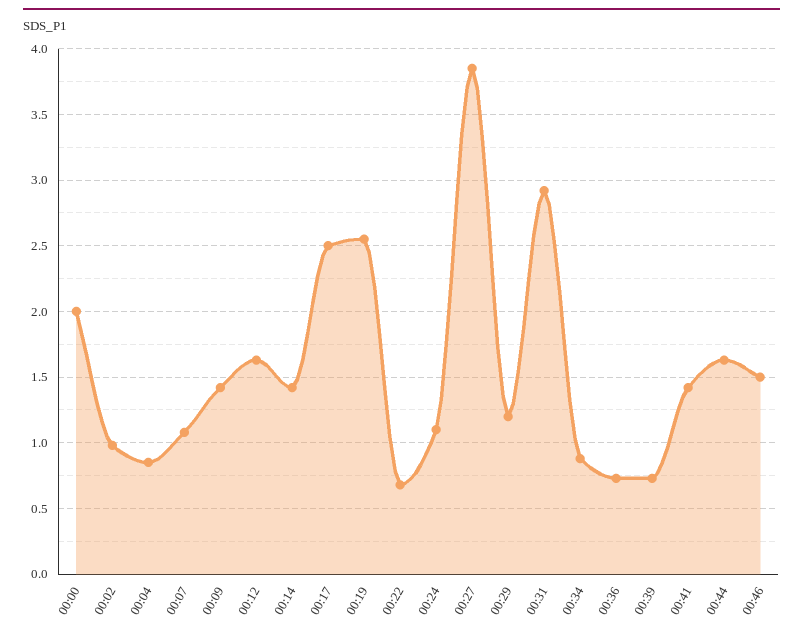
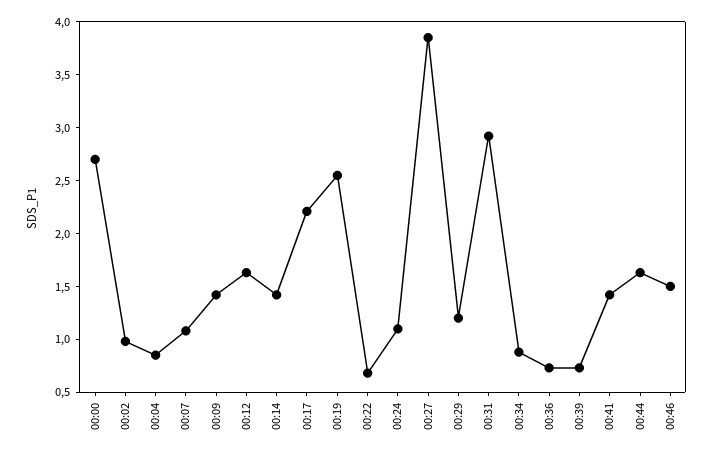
  {
-   "00:00": 2,
+   "00:00": 2.7,
    "00:02": 1,
    "00:04": 0.85,
    "00:07": 1.1,
    "00:09": 1.4,
    "00:12": 1.65,
    "00:14": 1.4,
-   "00:17": 2.5,
+   "00:17": 2.2,
    "00:19": 2.55,
    "00:22": 0.7,
    "00:24": 1.1,
    "00:27": 3.85,
    "00:29": 1.2,
    "00:31": 2.9,
    "00:34": 0.9,
    "00:36": 0.75,
    "00:39": 0.75,
    "00:41": 1.4,
    "00:44": 1.65,
    "00:46": 1.5
  }

